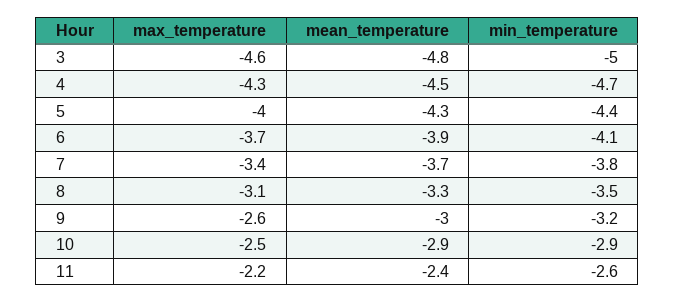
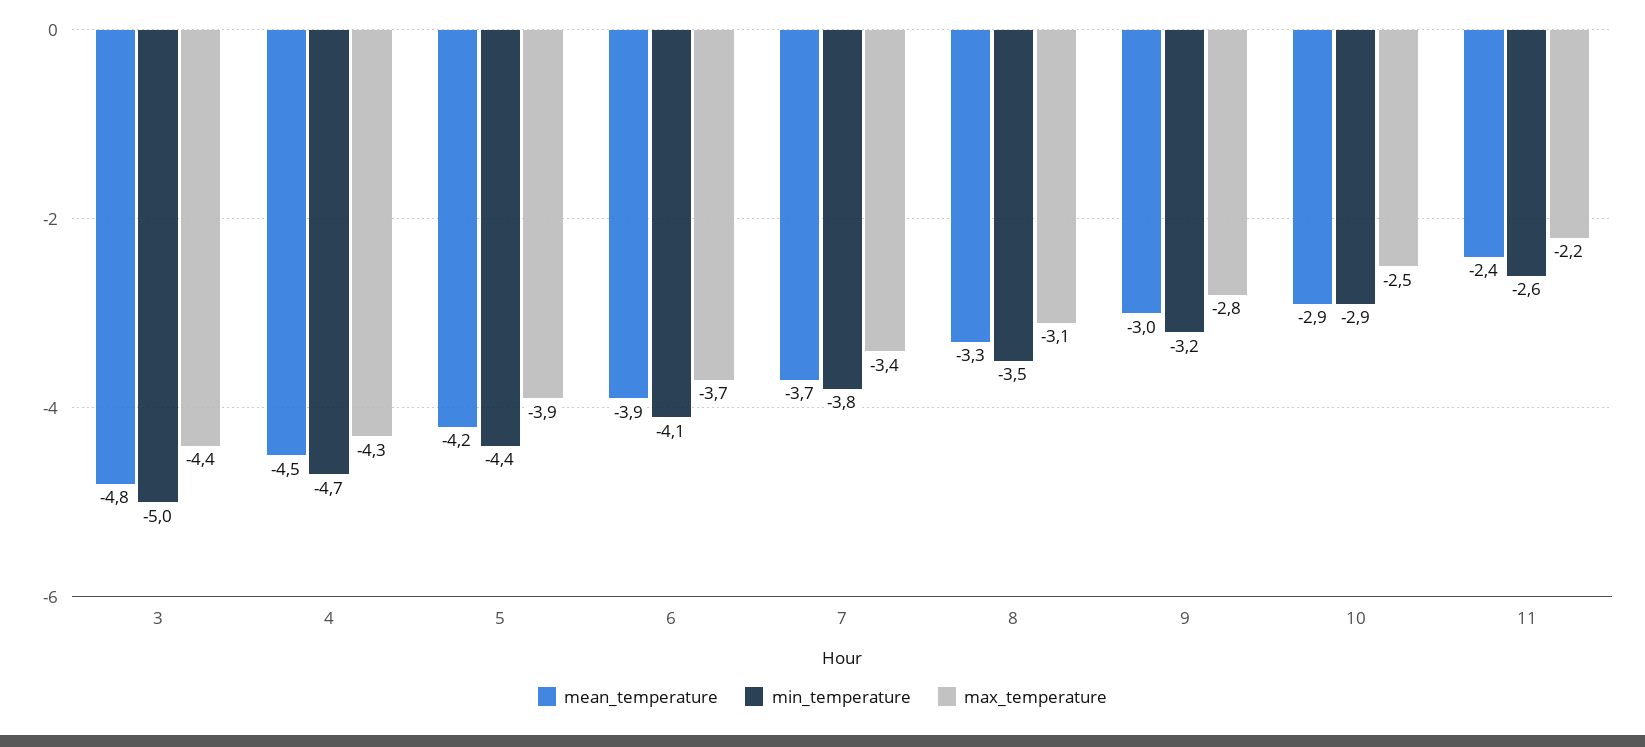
  {
    "max_temperature": {
-     "3": -4.6,
+     "3": -4.4,
      "4": -4.3,
-     "5": -4,
+     "5": -3.9,
      "6": -3.7,
      "7": -3.4,
      "8": -3.1,
-     "9": -2.6,
+     "9": -2.8,
      "10": -2.5,
      "11": -2.2
    },
    "mean_temperature": {
      "3": -4.8,
      "4": -4.5,
-     "5": -4.3,
+     "5": -4.2,
      "6": -3.9,
      "7": -3.7,
      "8": -3.3,
      "9": -3,
      "10": -2.9,
      "11": -2.4
    },
    "min_temperature": {
      "3": -5,
      "4": -4.7,
      "5": -4.4,
      "6": -4.1,
      "7": -3.8,
      "8": -3.5,
      "9": -3.2,
      "10": -2.9,
      "11": -2.6
    }
  }

